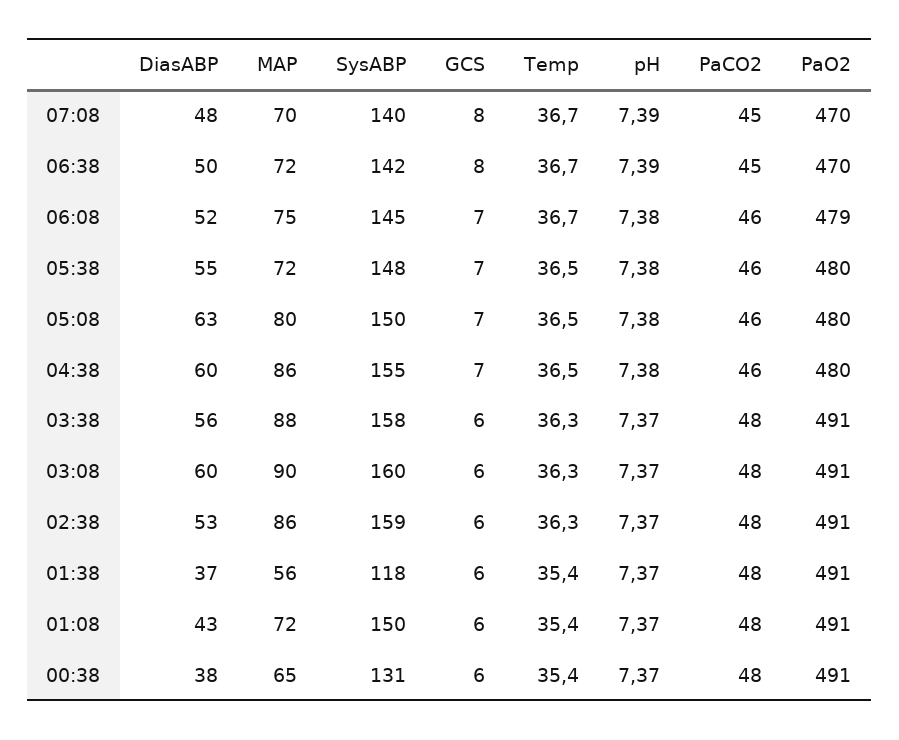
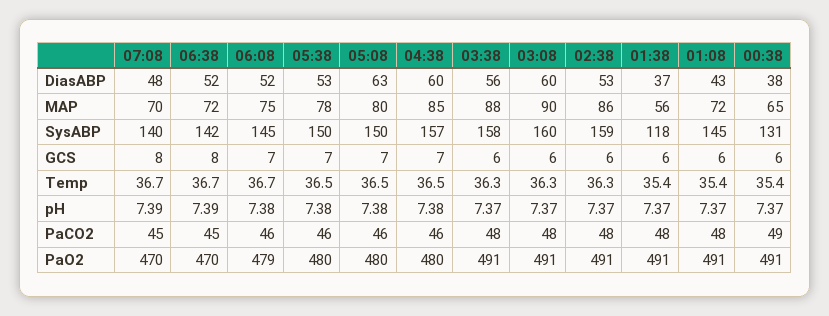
  {
    "DiasABP": {
      "07:08": 48,
-     "06:38": 50,
+     "06:38": 52,
      "06:08": 52,
-     "05:38": 55,
+     "05:38": 53,
      "05:08": 63,
      "04:38": 60,
      "03:38": 56,
      "03:08": 60,
      "02:38": 53,
      "01:38": 37,
      "01:08": 43,
      "00:38": 38
    },
    "MAP": {
      "07:08": 70,
      "06:38": 72,
      "06:08": 75,
-     "05:38": 72,
+     "05:38": 78,
      "05:08": 80,
-     "04:38": 86,
+     "04:38": 85,
      "03:38": 88,
      "03:08": 90,
      "02:38": 86,
      "01:38": 56,
      "01:08": 72,
      "00:38": 65
    },
    "SysABP": {
      "07:08": 140,
      "06:38": 142,
      "06:08": 145,
-     "05:38": 148,
+     "05:38": 150,
      "05:08": 150,
-     "04:38": 155,
+     "04:38": 157,
      "03:38": 158,
      "03:08": 160,
      "02:38": 159,
      "01:38": 118,
-     "01:08": 150,
+     "01:08": 145,
      "00:38": 131
    },
    "GCS": {
      "07:08": 8,
      "06:38": 8,
      "06:08": 7,
      "05:38": 7,
      "05:08": 7,
      "04:38": 7,
      "03:38": 6,
      "03:08": 6,
      "02:38": 6,
      "01:38": 6,
      "01:08": 6,
      "00:38": 6
    },
    "Temp": {
      "07:08": 36.7,
      "06:38": 36.7,
      "06:08": 36.7,
      "05:38": 36.5,
      "05:08": 36.5,
      "04:38": 36.5,
      "03:38": 36.3,
      "03:08": 36.3,
      "02:38": 36.3,
      "01:38": 35.4,
      "01:08": 35.4,
      "00:38": 35.4
    },
    "pH": {
      "07:08": 7.39,
      "06:38": 7.39,
      "06:08": 7.38,
      "05:38": 7.38,
      "05:08": 7.38,
      "04:38": 7.38,
      "03:38": 7.37,
      "03:08": 7.37,
      "02:38": 7.37,
      "01:38": 7.37,
      "01:08": 7.37,
      "00:38": 7.37
    },
    "PaCO2": {
      "07:08": 45,
      "06:38": 45,
      "06:08": 46,
      "05:38": 46,
      "05:08": 46,
      "04:38": 46,
      "03:38": 48,
      "03:08": 48,
      "02:38": 48,
      "01:38": 48,
      "01:08": 48,
-     "00:38": 48
+     "00:38": 49
    },
    "PaO2": {
      "07:08": 470,
      "06:38": 470,
      "06:08": 479,
      "05:38": 480,
      "05:08": 480,
      "04:38": 480,
      "03:38": 491,
      "03:08": 491,
      "02:38": 491,
      "01:38": 491,
      "01:08": 491,
      "00:38": 491
    }
  }

